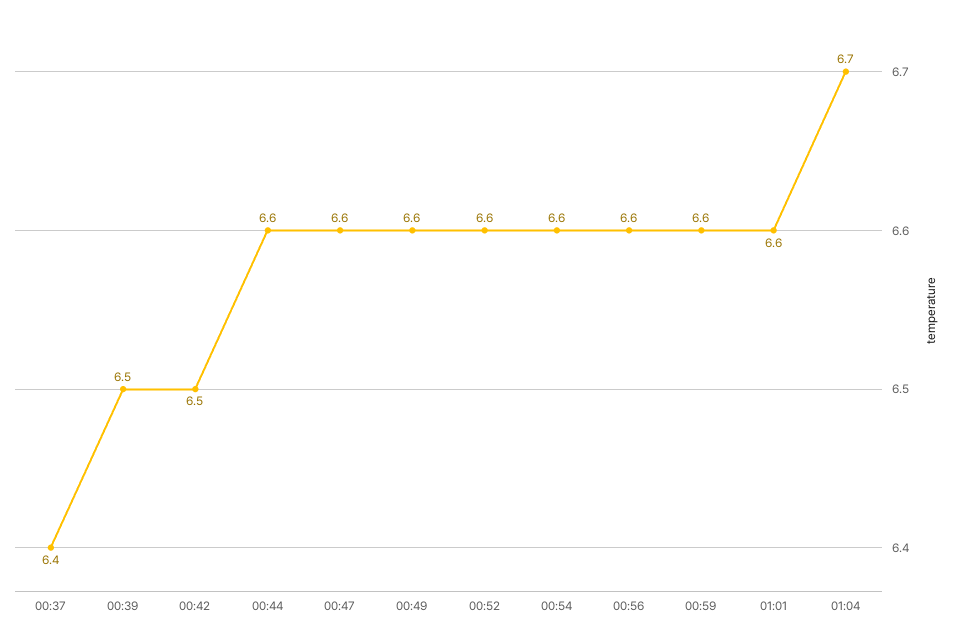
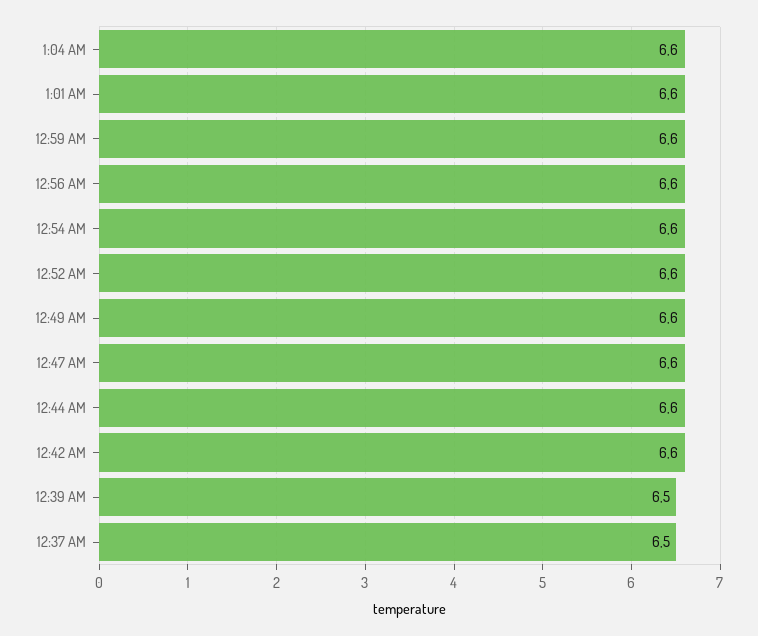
  {
-   "00:37": 6.4,
+   "00:37": 6.5,
    "00:39": 6.5,
-   "00:42": 6.5,
+   "00:42": 6.6,
    "00:44": 6.6,
    "00:47": 6.6,
    "00:49": 6.6,
    "00:52": 6.6,
    "00:54": 6.6,
    "00:56": 6.6,
    "00:59": 6.6,
    "01:01": 6.6,
-   "01:04": 6.7
+   "01:04": 6.6
  }

